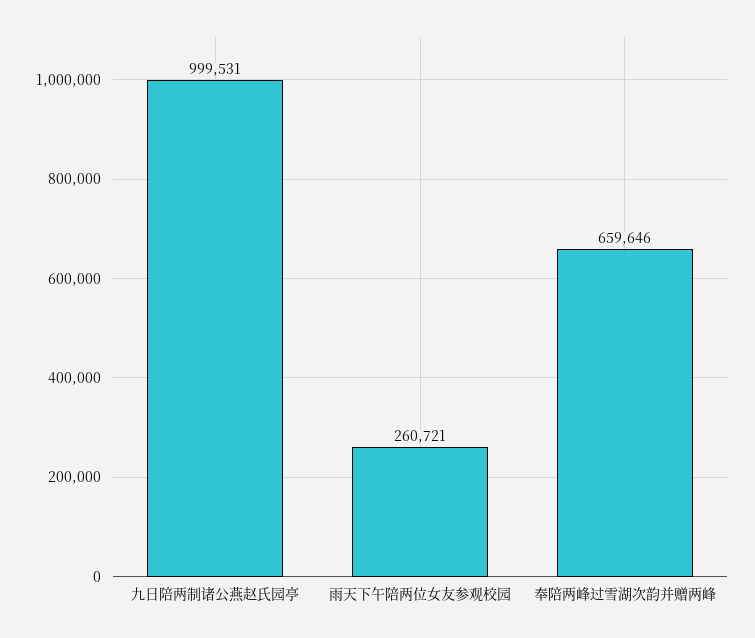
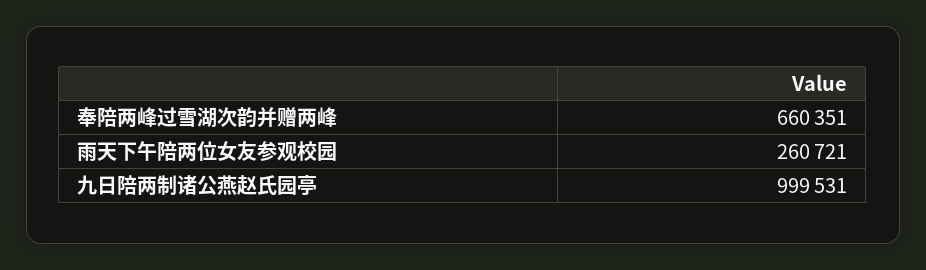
  {
    "九日陪两制诸公燕赵氏园亭": 999531,
    "雨天下午陪两位女友参观校园": 260721,
-   "奉陪两峰过雪湖次韵并赠两峰": 659646
+   "奉陪两峰过雪湖次韵并赠两峰": 660351
  }

